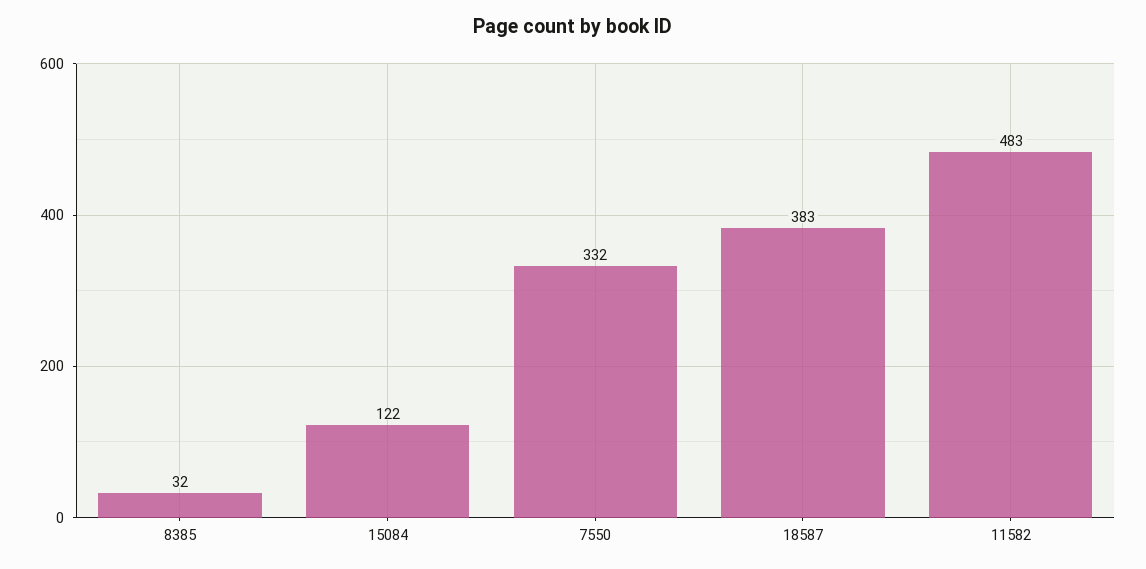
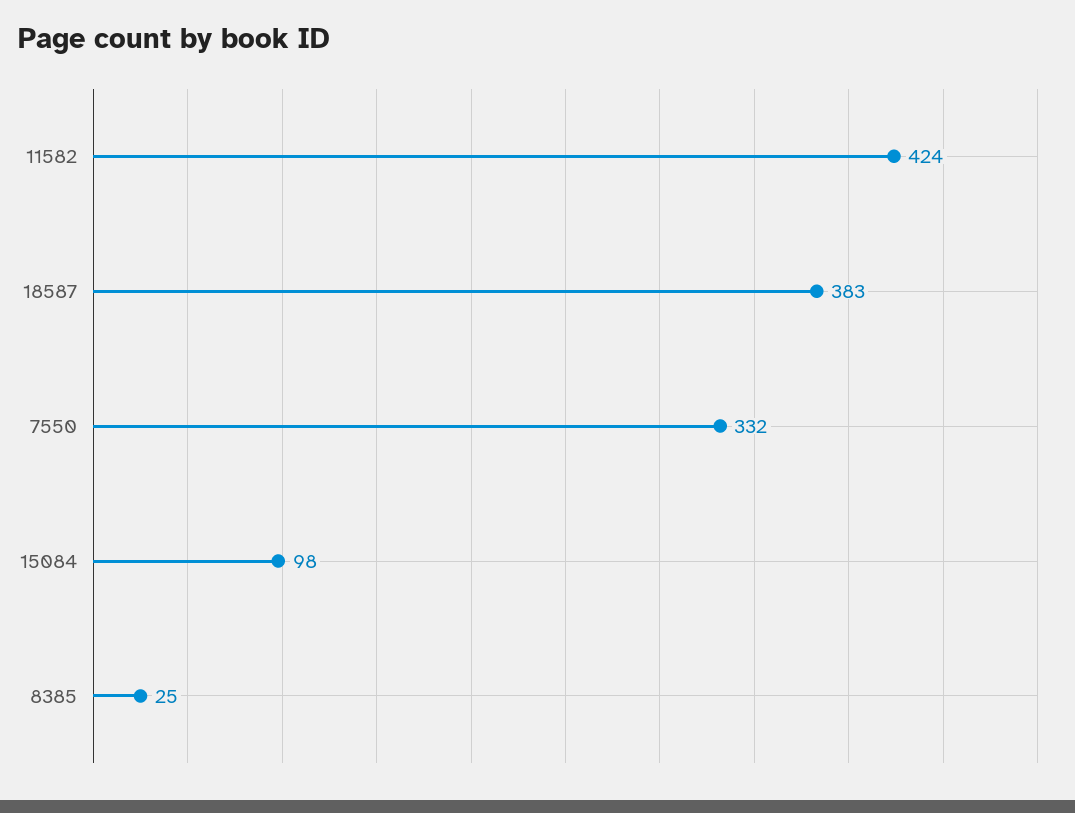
  {
-   "8385": 32,
+   "8385": 25,
-   "15084": 122,
+   "15084": 98,
    "7550": 332,
    "18587": 383,
-   "11582": 483
+   "11582": 424
  }

